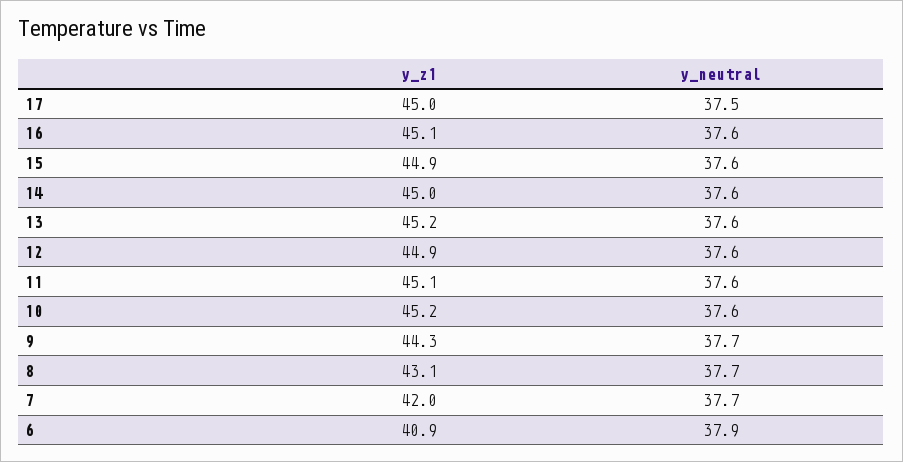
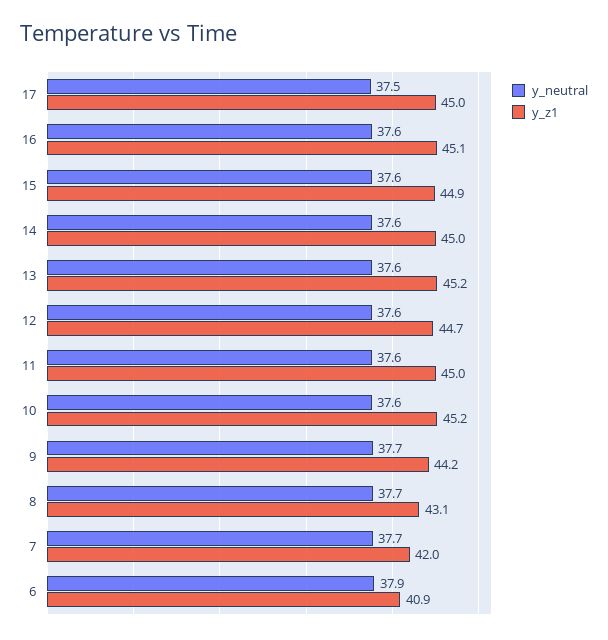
  {
    "y_z1": {
      "17": 45,
      "16": 45.1,
      "15": 44.9,
      "14": 45,
      "13": 45.2,
-     "12": 44.9,
+     "12": 44.7,
-     "11": 45.1,
+     "11": 45,
      "10": 45.2,
-     "9": 44.3,
+     "9": 44.2,
      "8": 43.1,
      "7": 42,
      "6": 40.9
    },
    "y_neutral": {
      "17": 37.5,
      "16": 37.6,
      "15": 37.6,
      "14": 37.6,
      "13": 37.6,
      "12": 37.6,
      "11": 37.6,
      "10": 37.6,
      "9": 37.7,
      "8": 37.7,
      "7": 37.7,
      "6": 37.9
    }
  }

